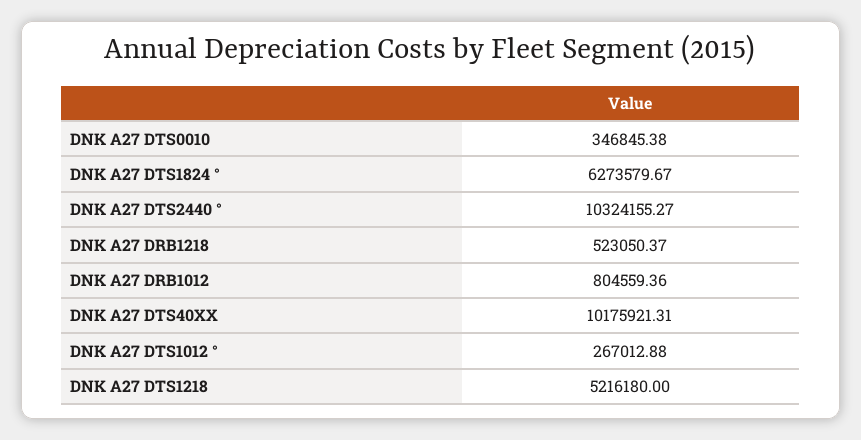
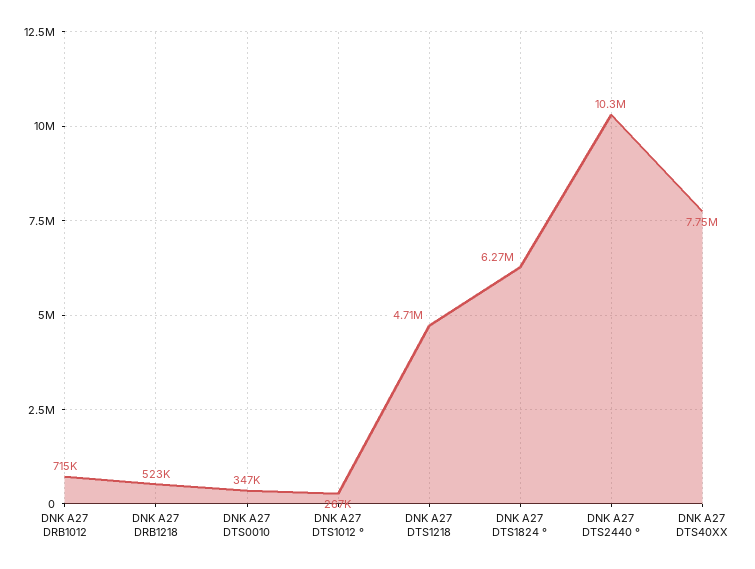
  {
    "DNK A27 DTS0010": 346845.38,
    "DNK A27 DTS1824 °": 6273579.67,
    "DNK A27 DTS2440 °": 10324155.27,
    "DNK A27 DRB1218": 523050.37,
-   "DNK A27 DRB1012": 804559.36,
+   "DNK A27 DRB1012": 715000,
-   "DNK A27 DTS40XX": 10175921.31,
+   "DNK A27 DTS40XX": 7750000,
    "DNK A27 DTS1012 °": 267012.88,
-   "DNK A27 DTS1218": 5216180
+   "DNK A27 DTS1218": 4710000
  }

